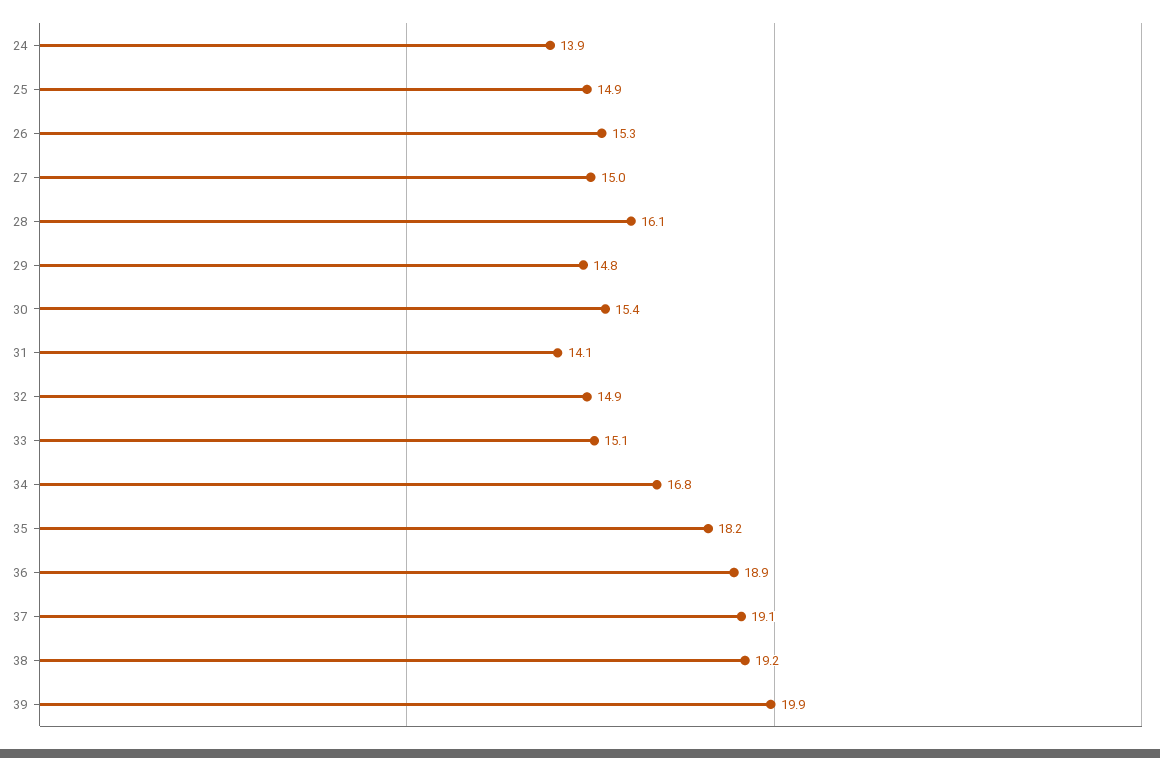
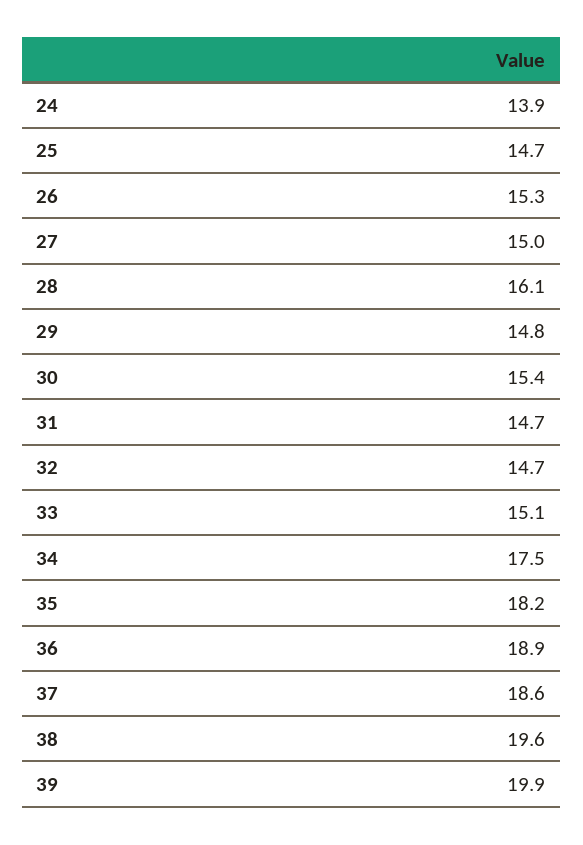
  {
    "24": 13.9,
-   "25": 14.9,
+   "25": 14.7,
    "26": 15.3,
    "27": 15,
    "28": 16.1,
    "29": 14.8,
    "30": 15.4,
-   "31": 14.1,
+   "31": 14.7,
-   "32": 14.9,
+   "32": 14.7,
    "33": 15.1,
-   "34": 16.8,
+   "34": 17.5,
    "35": 18.2,
    "36": 18.9,
-   "37": 19.1,
+   "37": 18.6,
-   "38": 19.2,
+   "38": 19.6,
    "39": 19.9
  }

